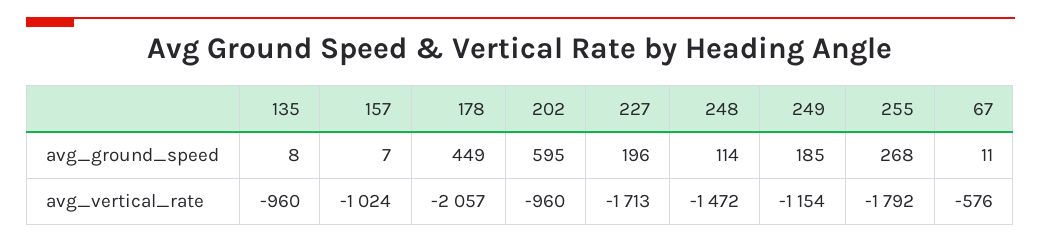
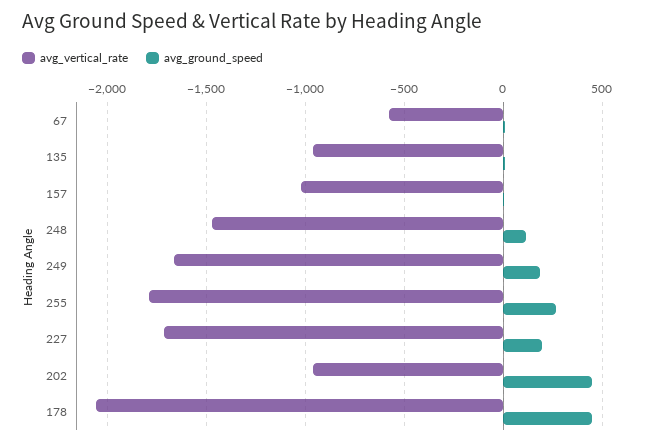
  {
    "avg_ground_speed": {
      "135": 8,
      "157": 7,
      "178": 449,
-     "202": 595,
+     "202": 450,
      "227": 196,
      "248": 114,
      "249": 185,
      "255": 268,
      "67": 11
    },
    "avg_vertical_rate": {
      "135": -960,
      "157": -1024,
      "178": -2057,
      "202": -960,
      "227": -1713,
      "248": -1472,
-     "249": -1154,
+     "249": -1650,
      "255": -1792,
      "67": -576
    }
  }

